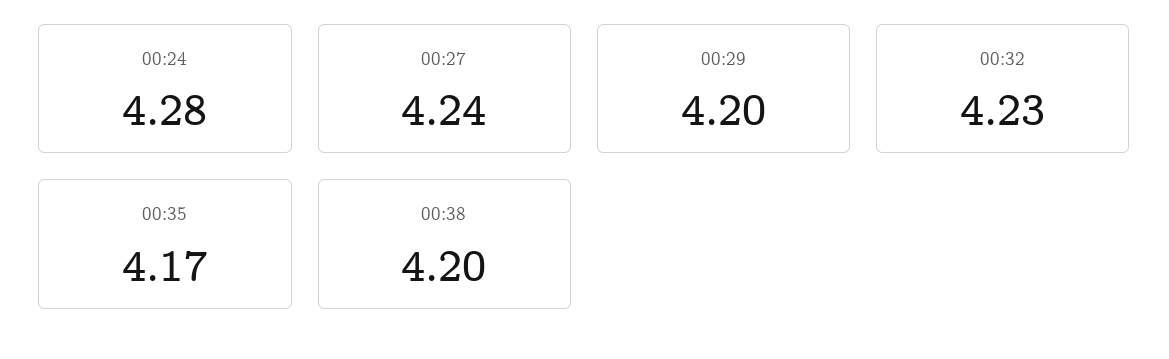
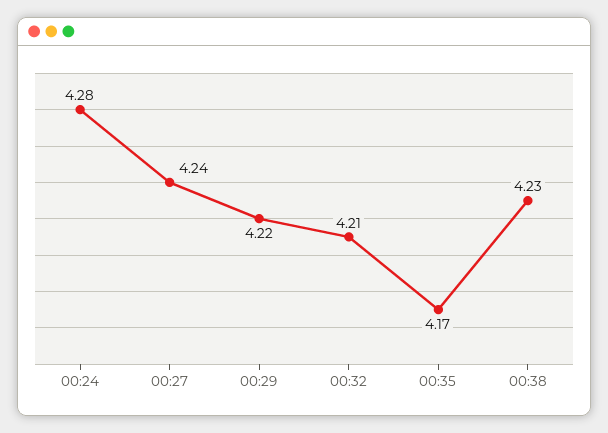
  {
    "00:24": 4.28,
    "00:27": 4.24,
-   "00:29": 4.2,
+   "00:29": 4.22,
-   "00:32": 4.23,
+   "00:32": 4.21,
    "00:35": 4.17,
-   "00:38": 4.2
+   "00:38": 4.23
  }

